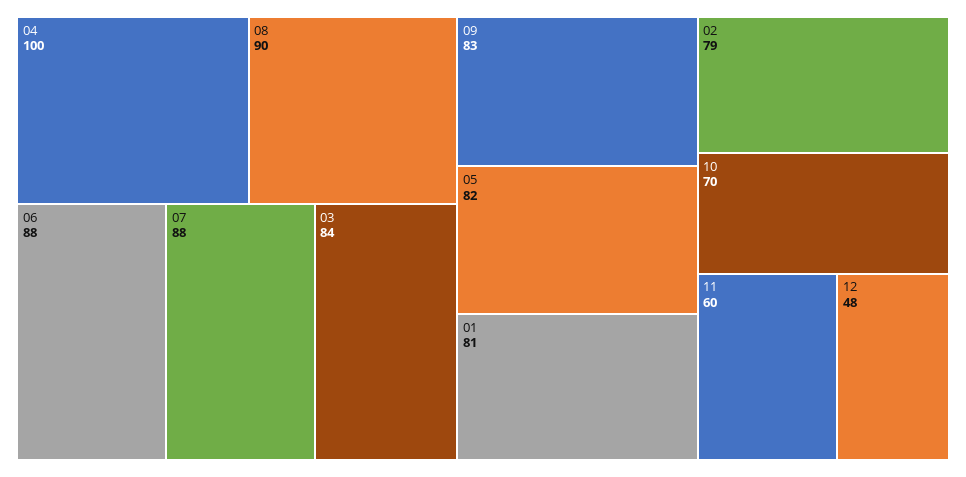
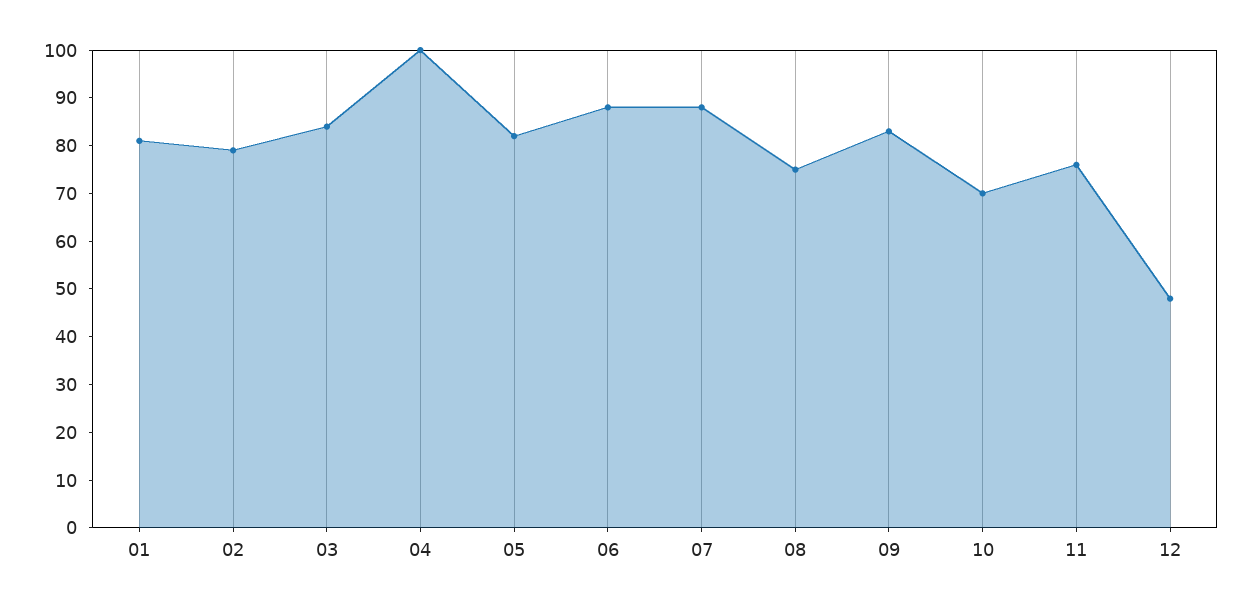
  {
    "04": 100,
-   "08": 90,
+   "08": 75,
    "06": 88,
    "07": 88,
    "03": 84,
    "09": 83,
    "05": 82,
    "01": 81,
    "02": 79,
    "10": 70,
-   "11": 60,
+   "11": 75,
    "12": 48
  }

